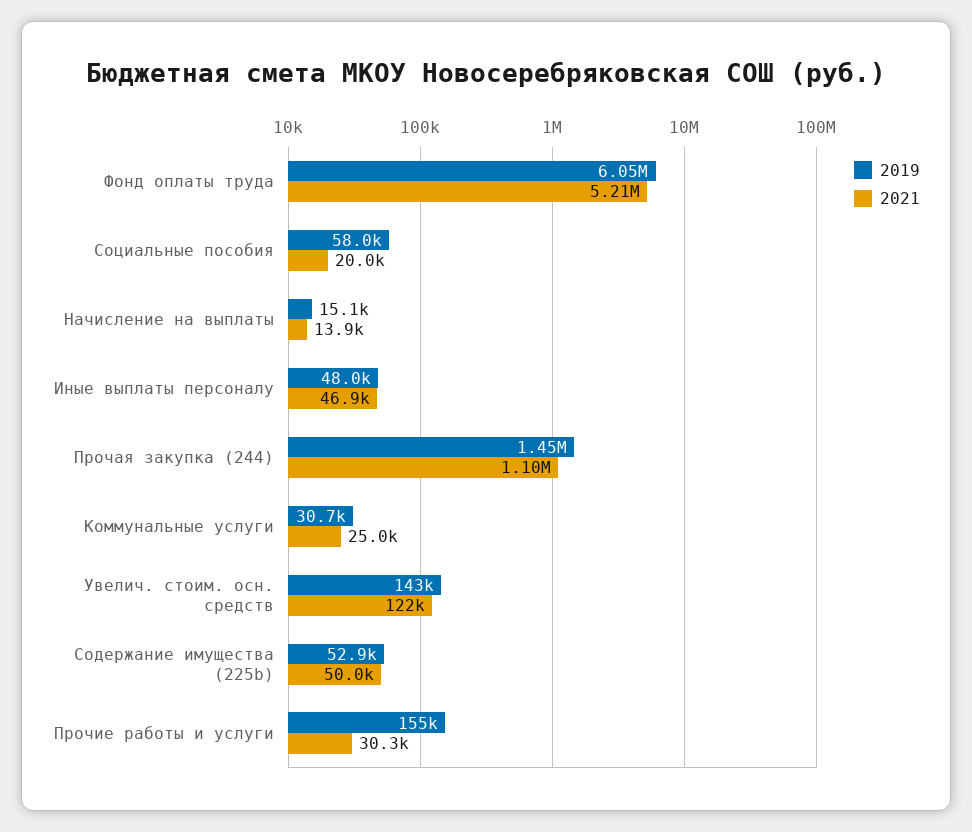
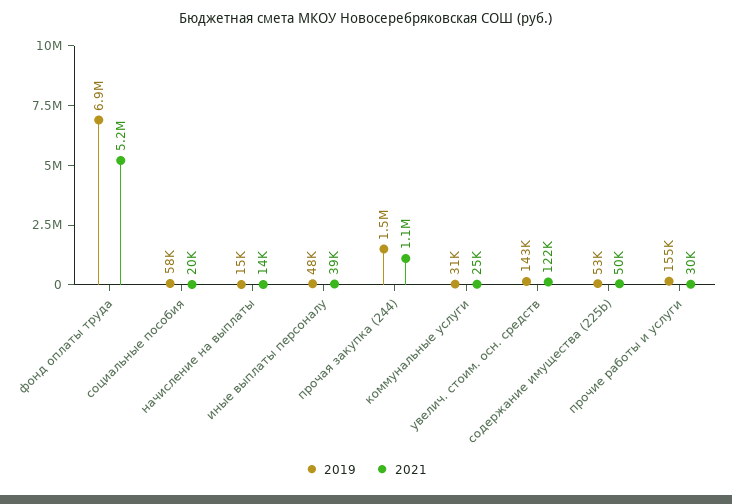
  {
    "2019": {
-     "Фонд оплаты труда": 6050000,
+     "Фонд оплаты труда": 6900000,
      "Социальные пособия": 58000,
      "Начисление на выплаты": 15100,
      "Иные выплаты персоналу": 48000,
      "Прочая закупка (244)": 1450000,
      "Коммунальные услуги": 30700,
      "Увелич. стоим. осн. средств": 143000,
      "Содержание имущества (225b)": 52900,
      "Прочие работы и услуги": 155000
    },
    "2021": {
      "Фонд оплаты труда": 5210000,
      "Социальные пособия": 20000,
      "Начисление на выплаты": 13900,
-     "Иные выплаты персоналу": 46900,
+     "Иные выплаты персоналу": 39000,
      "Прочая закупка (244)": 1100000,
      "Коммунальные услуги": 25000,
      "Увелич. стоим. осн. средств": 122000,
      "Содержание имущества (225b)": 50000,
      "Прочие работы и услуги": 30300
    }
  }

